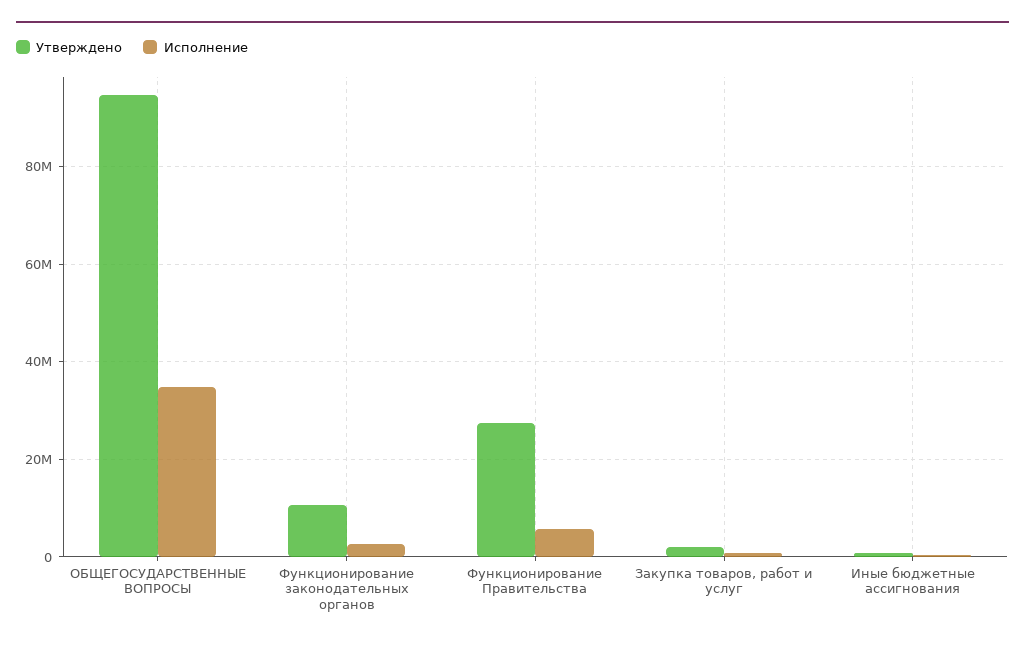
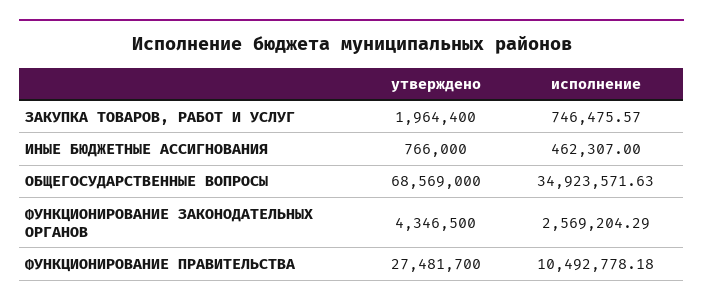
  {
    "Утверждено": {
-     "ОБЩЕГОСУДАРСТВЕННЫЕ ВОПРОСЫ": 94000000,
+     "ОБЩЕГОСУДАРСТВЕННЫЕ ВОПРОСЫ": 68569000,
-     "Функционирование законодательных органов": 10000000,
+     "Функционирование законодательных органов": 4346500,
      "Функционирование Правительства": 27481700,
      "Закупка товаров, работ и услуг": 1964400,
      "Иные бюджетные ассигнования": 766000
    },
    "Исполнение": {
      "ОБЩЕГОСУДАРСТВЕННЫЕ ВОПРОСЫ": 34923571.63,
      "Функционирование законодательных органов": 2569204.29,
-     "Функционирование Правительства": 6000000,
+     "Функционирование Правительства": 10492778.18,
      "Закупка товаров, работ и услуг": 746475.57,
      "Иные бюджетные ассигнования": 462307
    }
  }

